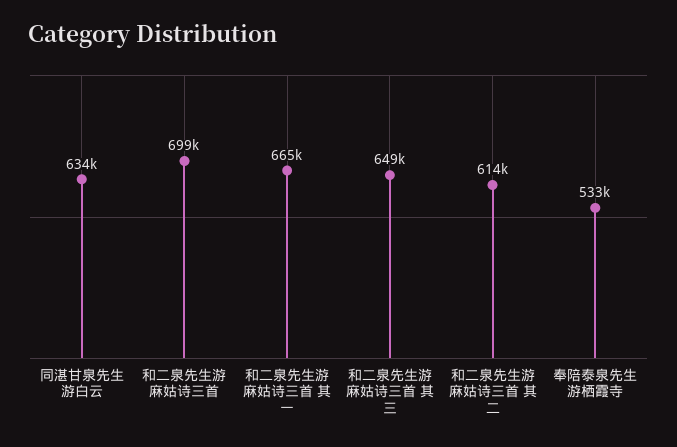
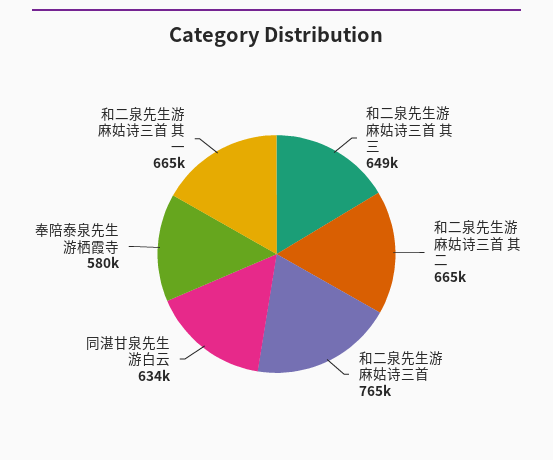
  {
    "同湛甘泉先生游白云": 634000,
-   "和二泉先生游麻姑诗三首": 699000,
+   "和二泉先生游麻姑诗三首": 765000,
    "和二泉先生游麻姑诗三首 其一": 665000,
    "和二泉先生游麻姑诗三首 其三": 649000,
-   "和二泉先生游麻姑诗三首 其二": 614000,
+   "和二泉先生游麻姑诗三首 其二": 665000,
-   "奉陪泰泉先生游栖霞寺": 533000
+   "奉陪泰泉先生游栖霞寺": 580000
  }

